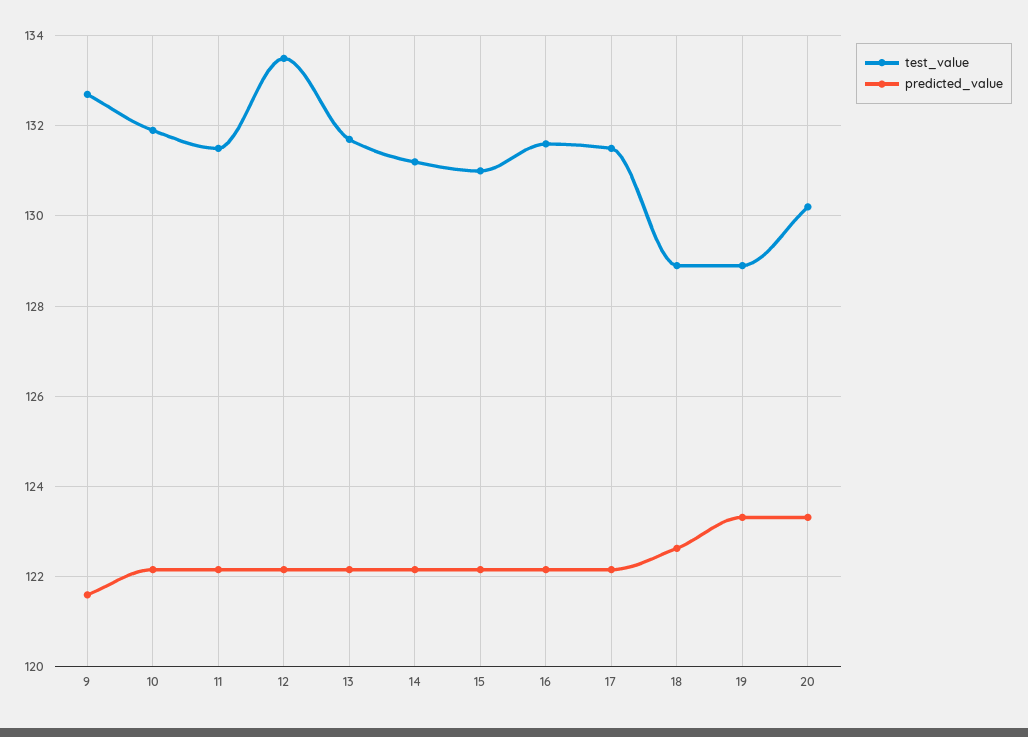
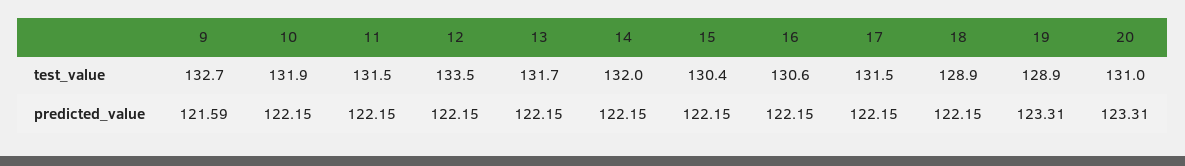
  {
    "test_value": {
      "9": 132.7,
      "10": 131.9,
      "11": 131.5,
      "12": 133.5,
      "13": 131.7,
-     "14": 131.2,
+     "14": 132,
-     "15": 131,
+     "15": 130.4,
-     "16": 131.6,
+     "16": 130.6,
      "17": 131.5,
      "18": 128.9,
      "19": 128.9,
-     "20": 130.2
+     "20": 131
    },
    "predicted_value": {
      "9": 121.59,
      "10": 122.15,
      "11": 122.15,
      "12": 122.15,
      "13": 122.15,
      "14": 122.15,
      "15": 122.15,
      "16": 122.15,
      "17": 122.15,
-     "18": 122.6,
+     "18": 122.15,
      "19": 123.31,
      "20": 123.31
    }
  }

